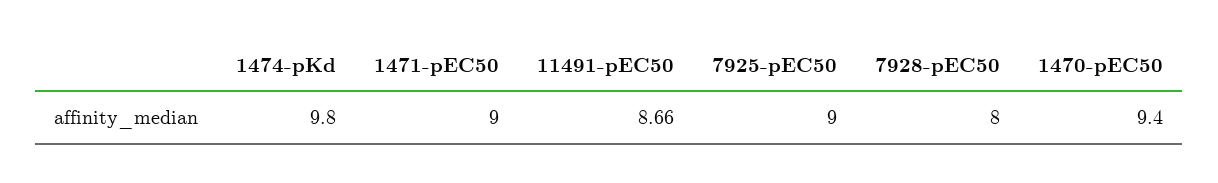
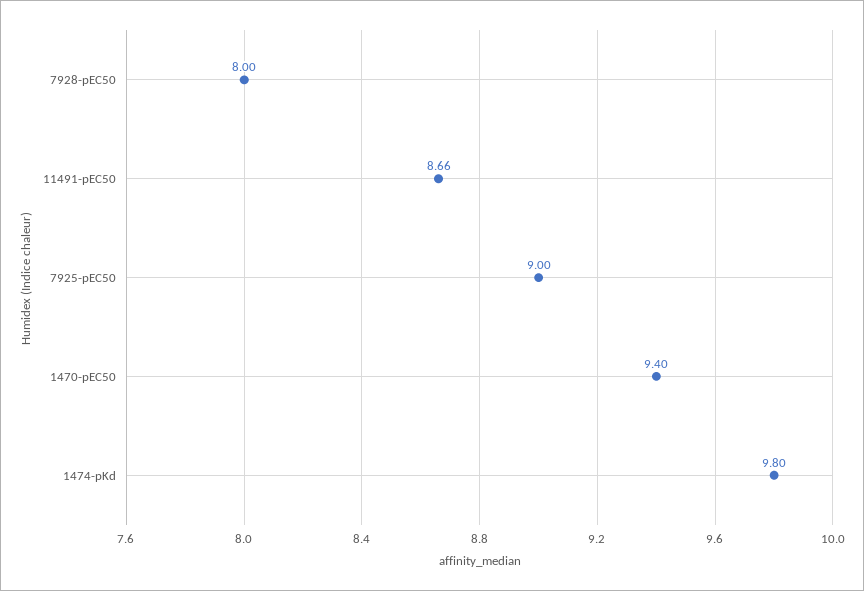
  {
    "1474-pKd": 9.8,
-   "1471-pEC50": 9,
    "11491-pEC50": 8.66,
    "7925-pEC50": 9,
    "7928-pEC50": 8,
    "1470-pEC50": 9.4
  }

